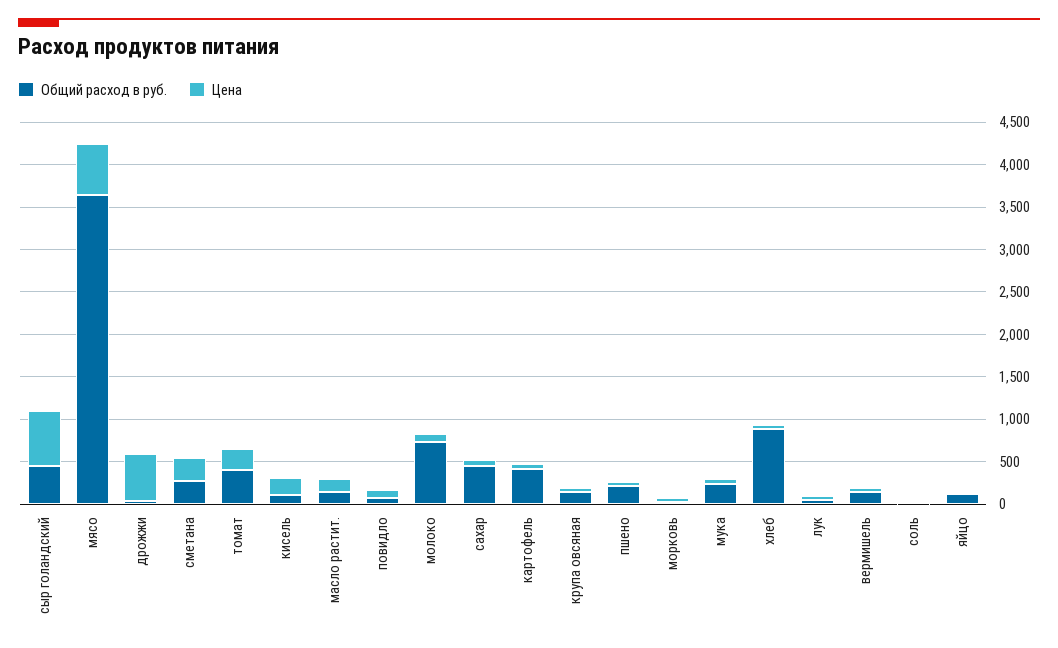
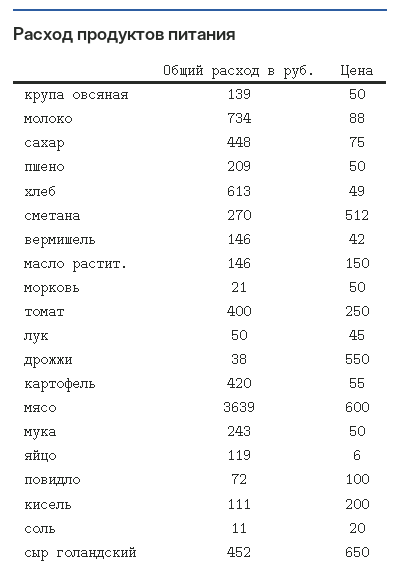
  {
    "Общий расход в руб.": {
      "сыр голандский": 452,
      "мясо": 3639,
      "дрожжи": 38,
      "сметана": 270,
      "томат": 400,
      "кисель": 111,
      "масло растит.": 146,
      "повидло": 72,
      "молоко": 734,
      "сахар": 448,
      "картофель": 420,
      "крупа овсяная": 139,
      "пшено": 209,
      "морковь": 21,
      "мука": 243,
-     "хлеб": 900,
+     "хлеб": 613,
      "лук": 50,
      "вермишель": 146,
      "соль": 11,
      "яйцо": 119
    },
    "Цена": {
      "сыр голандский": 650,
      "мясо": 600,
      "дрожжи": 550,
-     "сметана": 300,
+     "сметана": 512,
      "томат": 250,
      "кисель": 200,
      "масло растит.": 150,
      "повидло": 100,
      "молоко": 88,
      "сахар": 75,
      "картофель": 55,
      "крупа овсяная": 50,
      "пшено": 50,
      "морковь": 50,
      "мука": 50,
      "хлеб": 49,
      "лук": 45,
      "вермишель": 42,
      "соль": 20,
      "яйцо": 6
    }
  }

